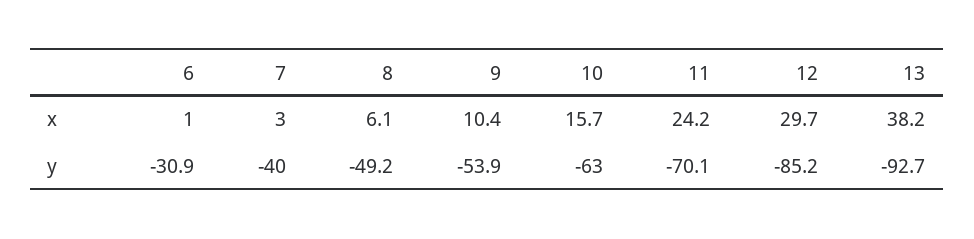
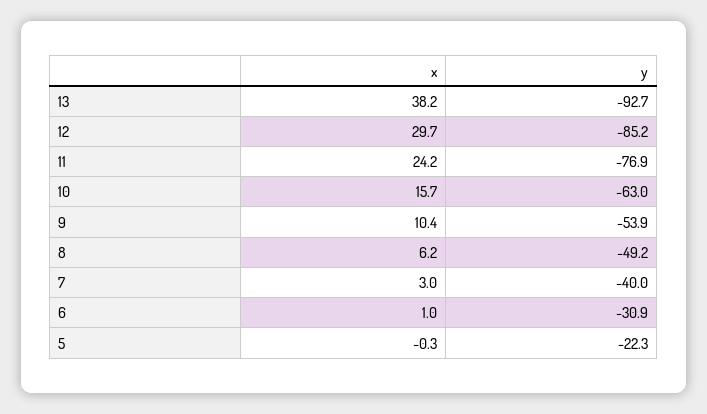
  {
    "6": {
      "x": 1,
      "y": -30.9
    },
    "7": {
      "x": 3,
      "y": -40
    },
    "8": {
-     "x": 6.1,
+     "x": 6.2,
      "y": -49.2
    },
    "9": {
      "x": 10.4,
      "y": -53.9
    },
    "10": {
      "x": 15.7,
      "y": -63
    },
    "11": {
      "x": 24.2,
-     "y": -70.1
+     "y": -76.9
    },
    "12": {
      "x": 29.7,
      "y": -85.2
    },
    "13": {
      "x": 38.2,
      "y": -92.7
-   }
+   },
+   "5": {
+     "x": -0.3,
+     "y": -22.3
+   }
  }

